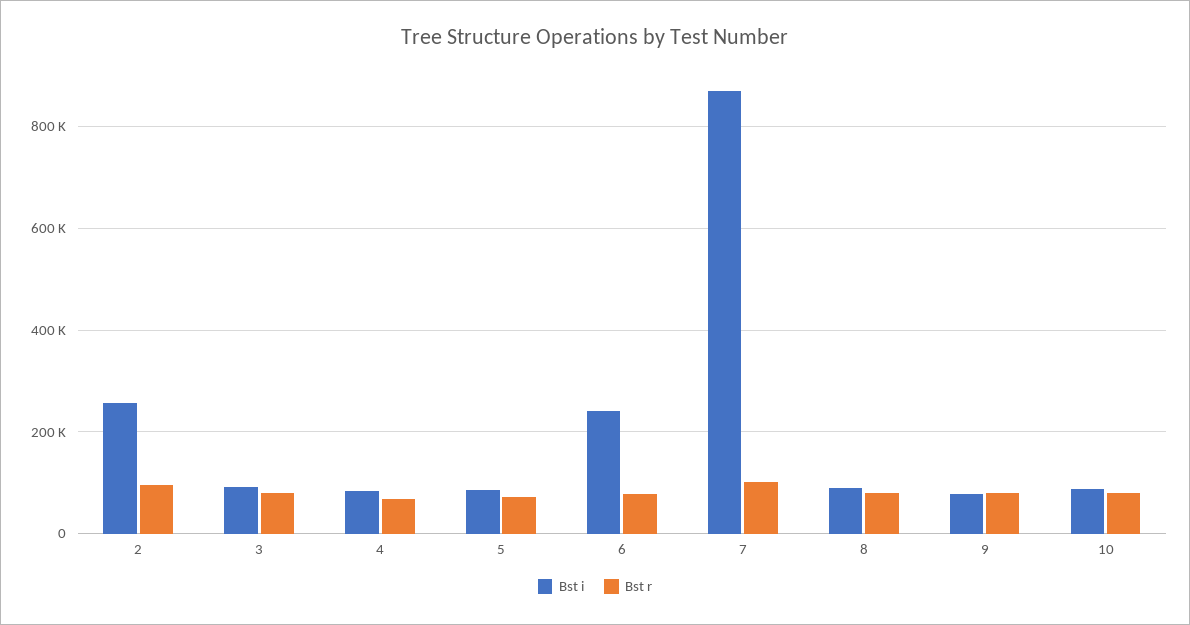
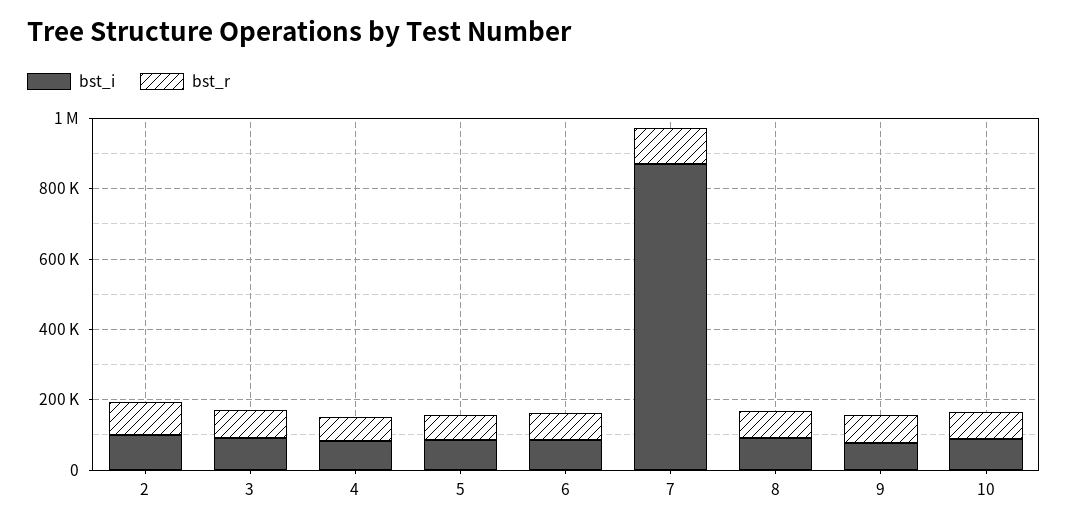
  {
    "Bst i": {
-     "2": 260000,
+     "2": 100000,
      "3": 100000,
      "4": 80000,
      "5": 80000,
-     "6": 240000,
+     "6": 100000,
      "7": 860000,
      "8": 80000,
      "9": 80000,
      "10": 80000
    },
    "Bst r": {
      "2": 100000,
      "3": 80000,
      "4": 60000,
      "5": 80000,
      "6": 80000,
      "7": 100000,
      "8": 80000,
      "9": 80000,
      "10": 80000
    }
  }

